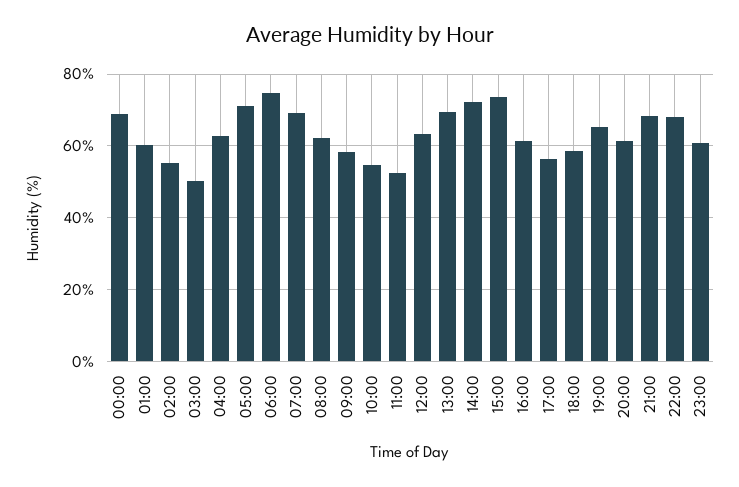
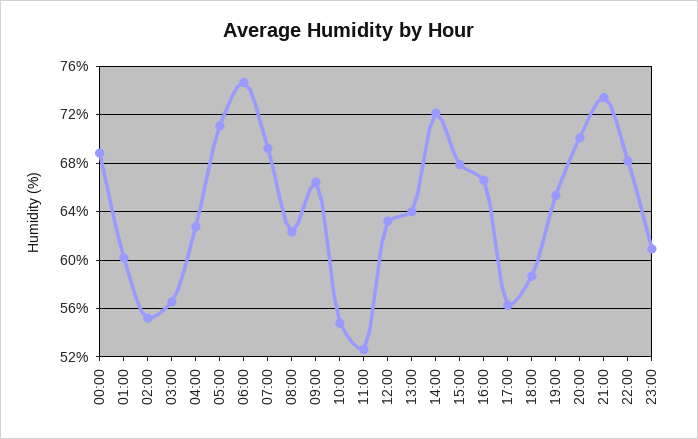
  {
    "00:00": 69,
    "01:00": 60,
    "02:00": 55,
-   "03:00": 50,
+   "03:00": 56.5,
    "04:00": 63,
    "05:00": 71,
    "06:00": 74.5,
    "07:00": 69,
    "08:00": 62.5,
-   "09:00": 58,
+   "09:00": 66.5,
    "10:00": 55,
    "11:00": 52.5,
    "12:00": 63,
-   "13:00": 70,
+   "13:00": 64,
    "14:00": 72,
-   "15:00": 74,
+   "15:00": 68,
-   "16:00": 62,
+   "16:00": 66.5,
    "17:00": 56.5,
    "18:00": 58.5,
    "19:00": 65.5,
-   "20:00": 62,
+   "20:00": 70,
-   "21:00": 68,
+   "21:00": 73.5,
    "22:00": 68,
    "23:00": 61
  }

